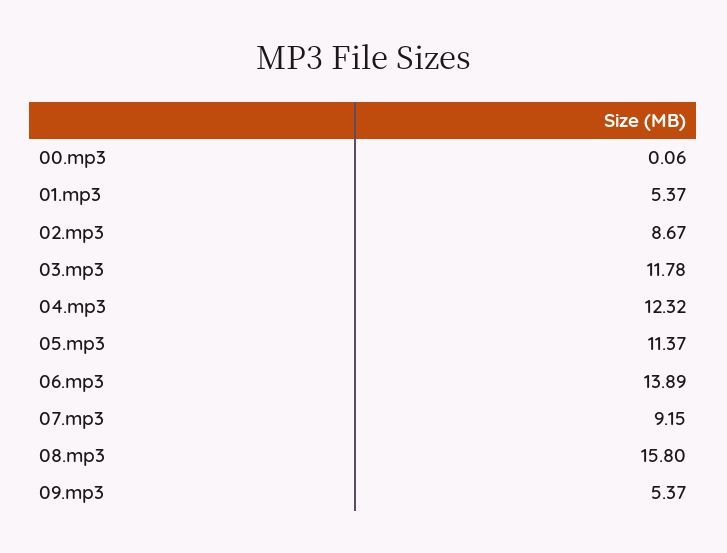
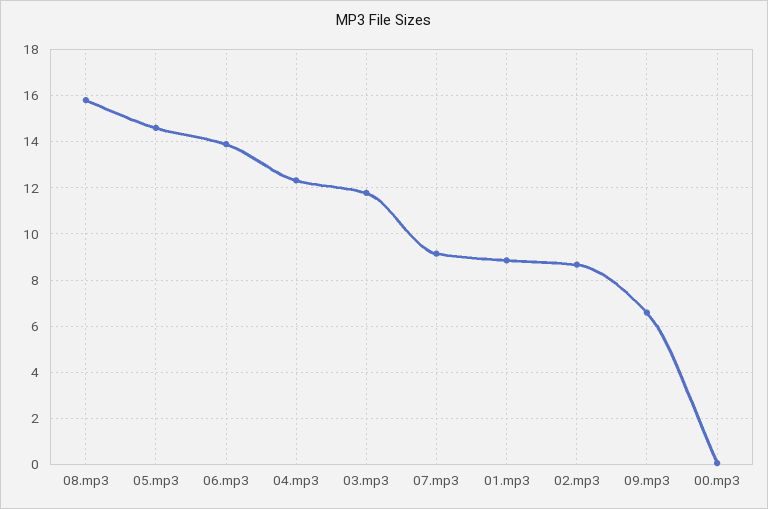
  {
    "00.mp3": 0.06,
-   "01.mp3": 5.37,
+   "01.mp3": 9,
    "02.mp3": 8.67,
    "03.mp3": 11.78,
    "04.mp3": 12.32,
-   "05.mp3": 11.37,
+   "05.mp3": 14.5,
    "06.mp3": 13.89,
    "07.mp3": 9.15,
    "08.mp3": 15.8,
-   "09.mp3": 5.37
+   "09.mp3": 6.5
  }

